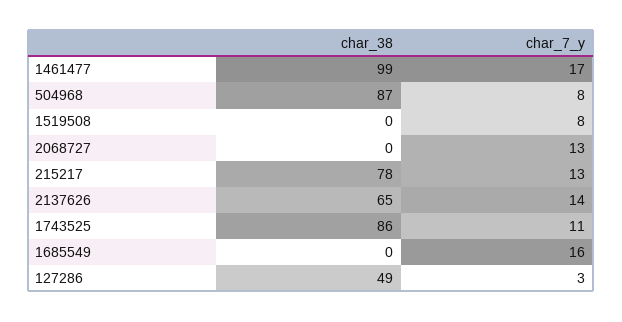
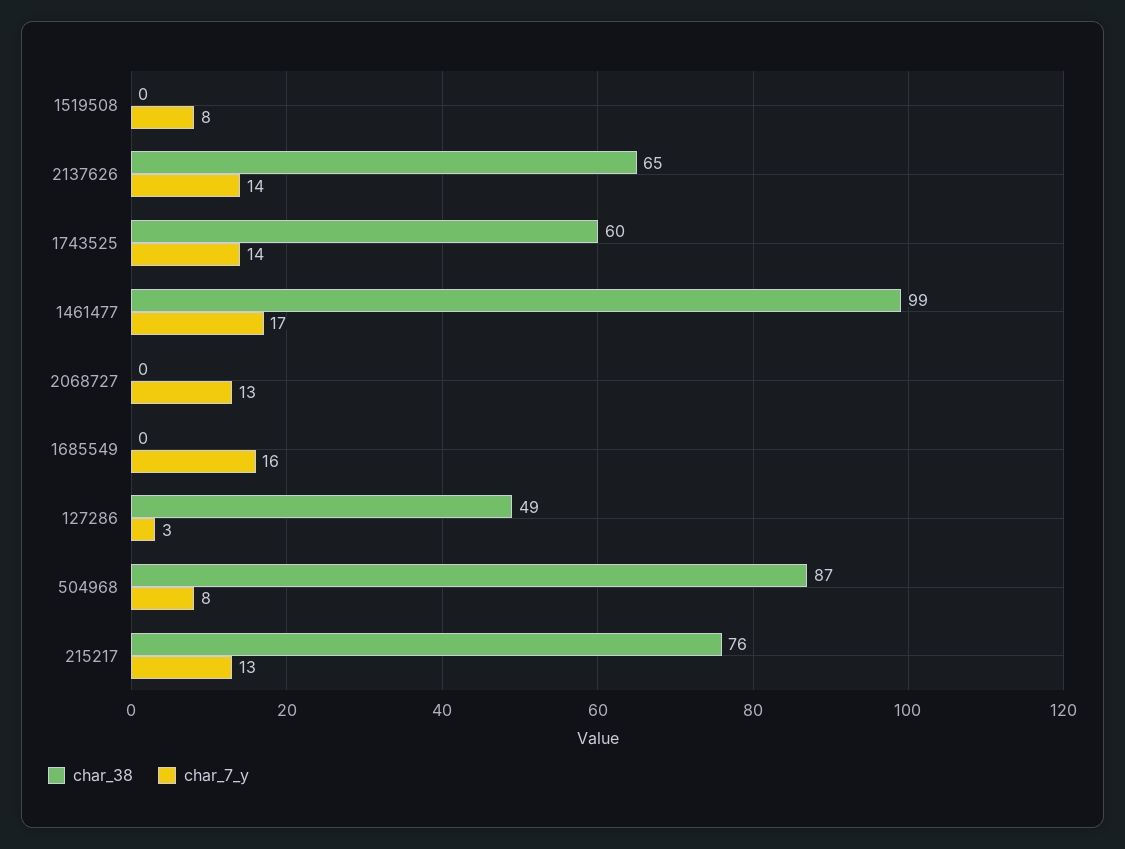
  {
    "char_38": {
      "1461477": 99,
      "504968": 87,
      "1519508": 0,
      "2068727": 0,
-     "215217": 78,
+     "215217": 76,
      "2137626": 65,
-     "1743525": 86,
+     "1743525": 60,
      "1685549": 0,
      "127286": 49
    },
    "char_7_y": {
      "1461477": 17,
      "504968": 8,
      "1519508": 8,
      "2068727": 13,
      "215217": 13,
      "2137626": 14,
-     "1743525": 11,
+     "1743525": 14,
      "1685549": 16,
      "127286": 3
    }
  }

